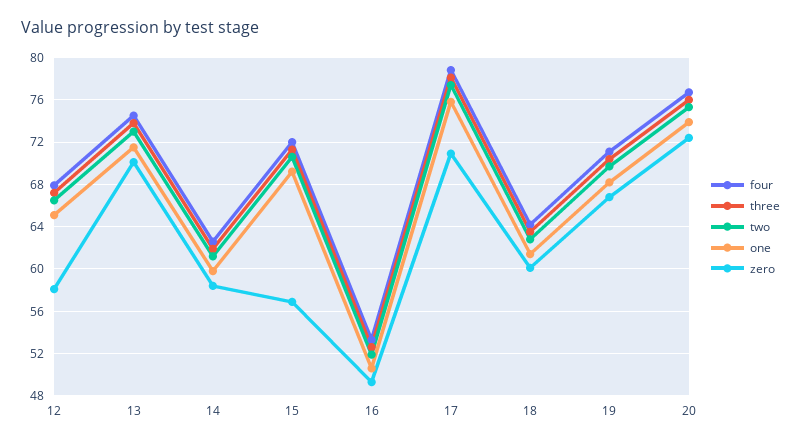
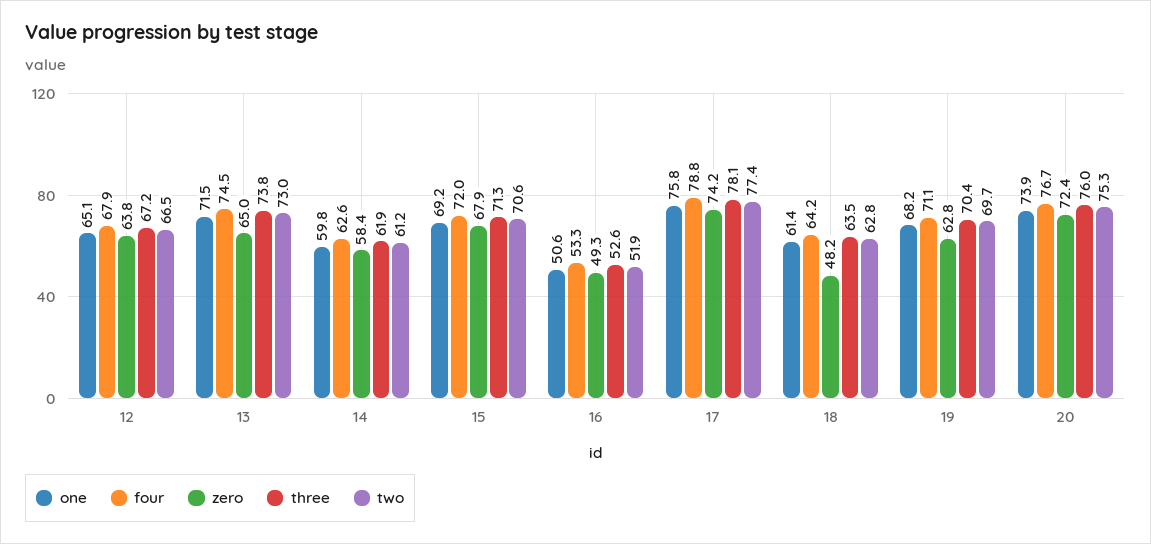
  {
    "four": {
      "12": 67.9,
      "13": 74.5,
      "14": 62.6,
      "15": 72,
      "16": 53.3,
      "17": 78.8,
      "18": 64.2,
      "19": 71.1,
      "20": 76.7
    },
    "three": {
      "12": 67.2,
      "13": 73.8,
      "14": 61.9,
      "15": 71.3,
      "16": 52.6,
      "17": 78.1,
      "18": 63.5,
      "19": 70.4,
      "20": 76
    },
    "two": {
      "12": 66.5,
      "13": 73,
      "14": 61.2,
      "15": 70.6,
      "16": 51.9,
      "17": 77.4,
      "18": 62.8,
      "19": 69.7,
      "20": 75.3
    },
    "one": {
      "12": 65.1,
      "13": 71.5,
      "14": 59.8,
      "15": 69.2,
      "16": 50.6,
      "17": 75.8,
      "18": 61.4,
      "19": 68.2,
      "20": 73.9
    },
    "zero": {
-     "12": 58,
+     "12": 63.8,
-     "13": 70,
+     "13": 65,
      "14": 58.4,
-     "15": 57,
+     "15": 67.9,
      "16": 49.3,
-     "17": 71,
+     "17": 74.2,
-     "18": 60,
+     "18": 48.2,
-     "19": 67,
+     "19": 62.8,
      "20": 72.4
    }
  }

